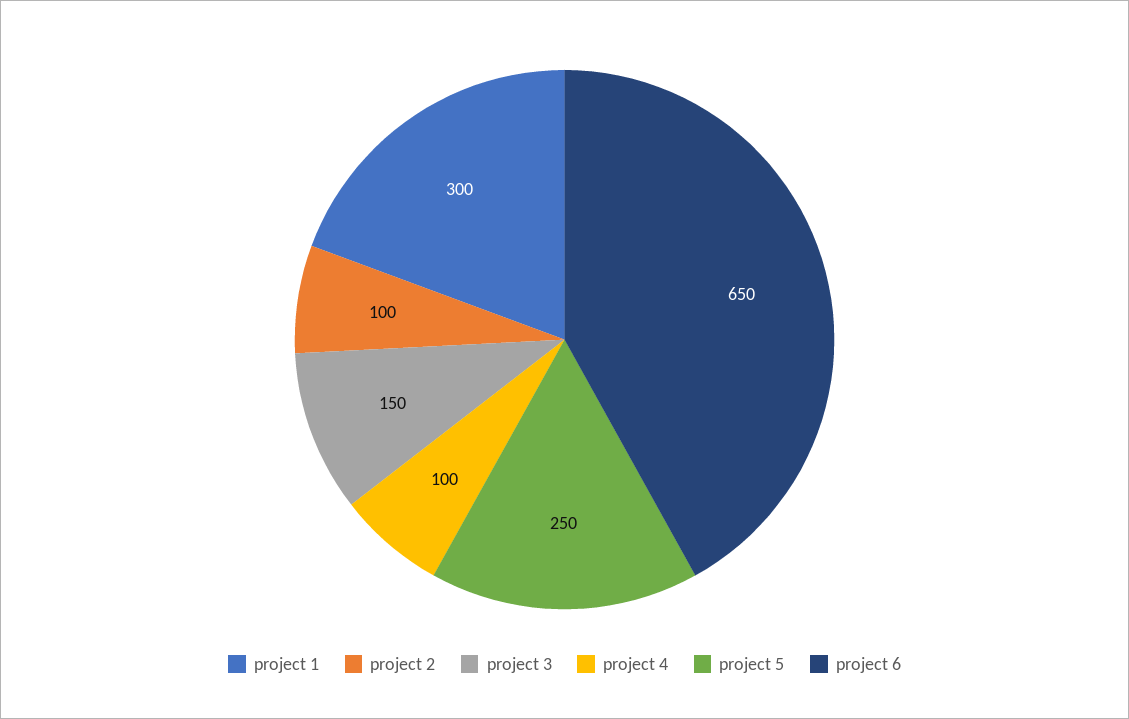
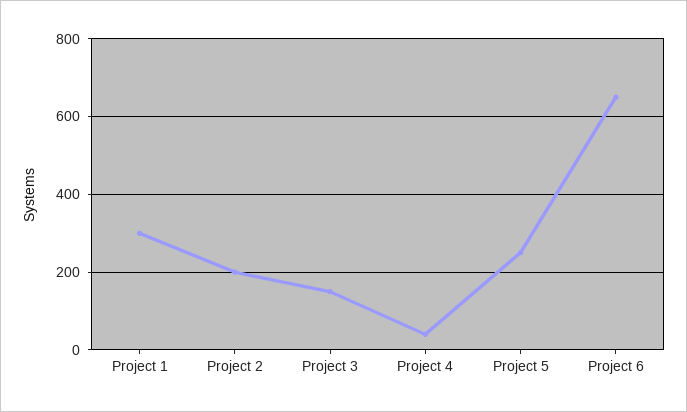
  {
    "project 1": 300,
-   "project 2": 100,
+   "project 2": 200,
    "project 3": 150,
-   "project 4": 100,
+   "project 4": 40,
    "project 5": 250,
    "project 6": 650
  }

